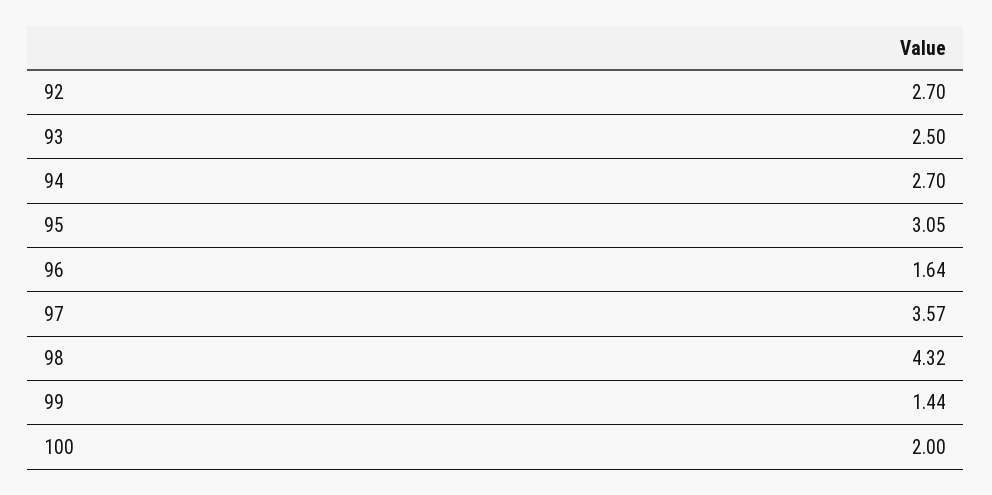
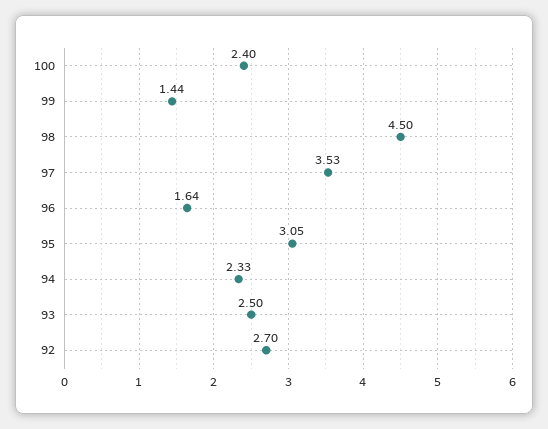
  {
    "92": 2.7,
    "93": 2.5,
-   "94": 2.7,
+   "94": 2.33,
    "95": 3.05,
    "96": 1.64,
-   "97": 3.57,
+   "97": 3.53,
-   "98": 4.32,
+   "98": 4.5,
    "99": 1.44,
-   "100": 2
+   "100": 2.4
  }

